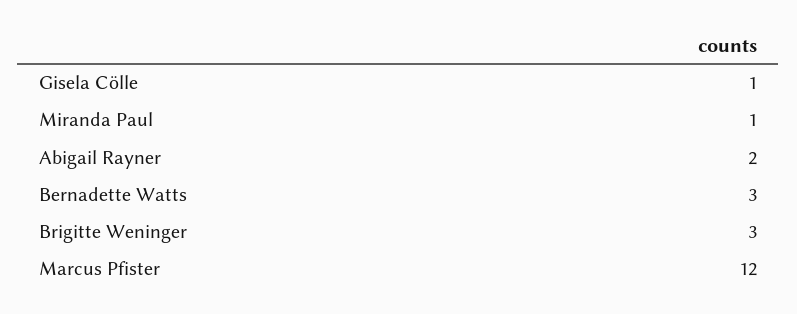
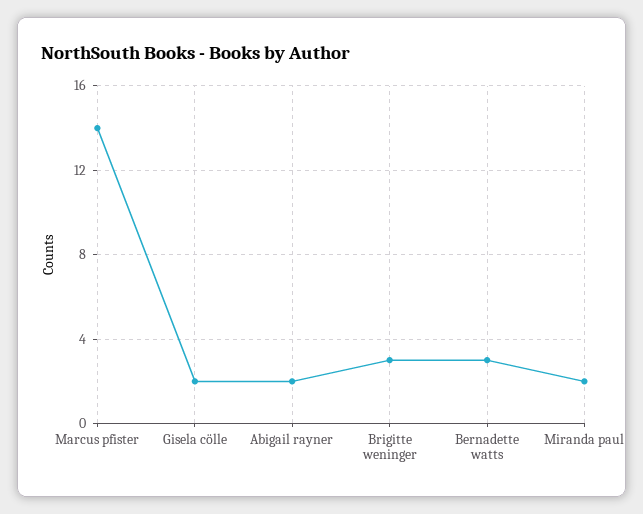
  {
-   "Gisela Cölle": 1,
+   "Gisela Cölle": 2,
-   "Miranda Paul": 1,
+   "Miranda Paul": 2,
    "Abigail Rayner": 2,
    "Bernadette Watts": 3,
    "Brigitte Weninger": 3,
-   "Marcus Pfister": 12
+   "Marcus Pfister": 14
  }

